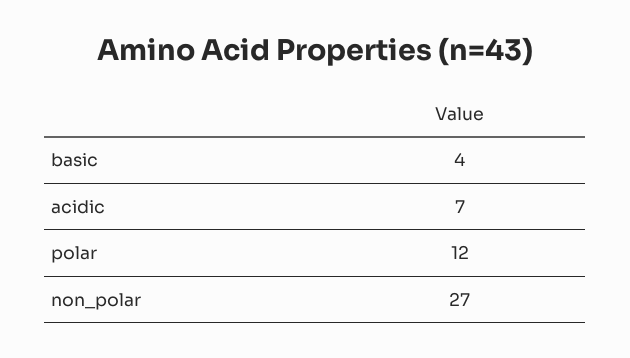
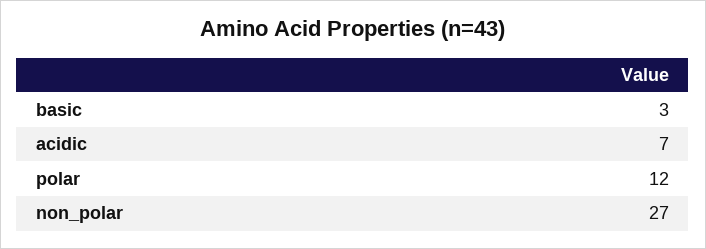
  {
-   "basic": 4,
+   "basic": 3,
    "acidic": 7,
    "polar": 12,
    "non_polar": 27
  }

